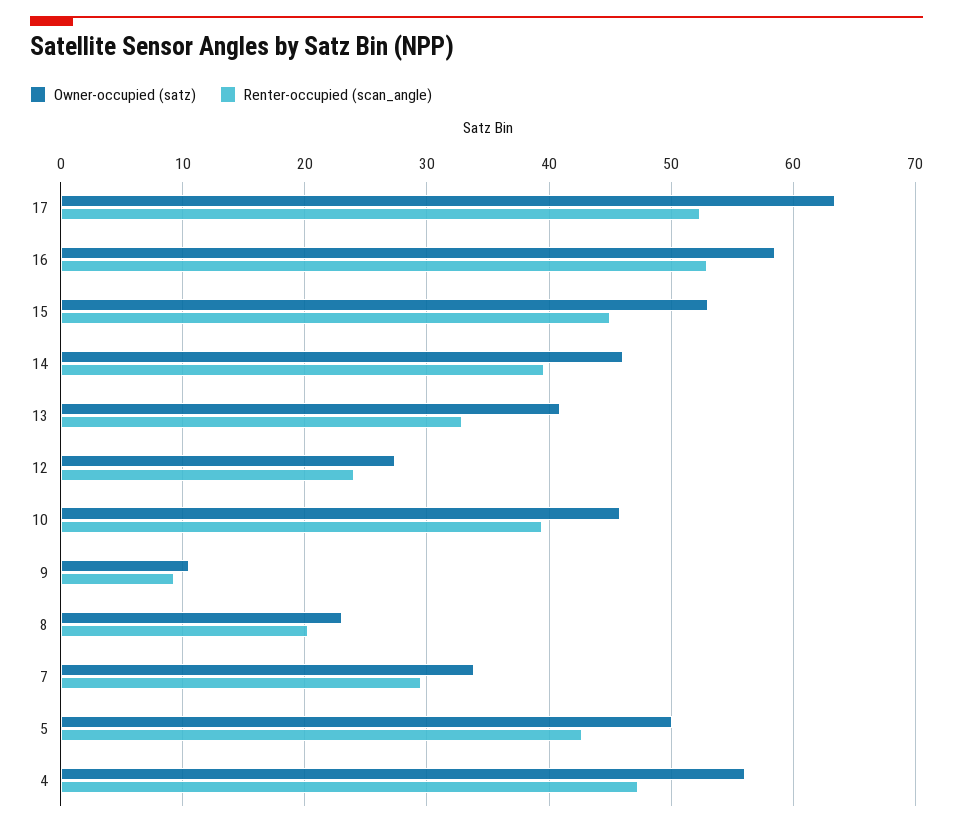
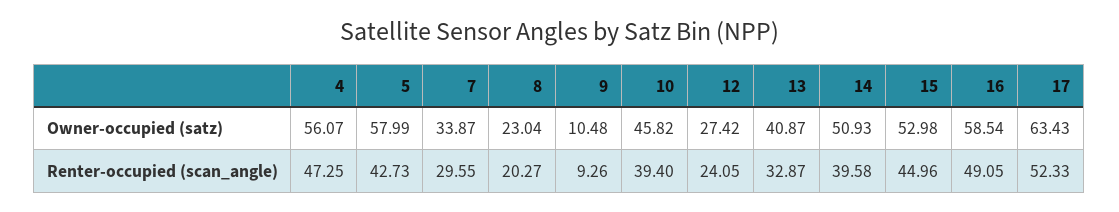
  {
    "Owner-occupied (satz)": {
      "17": 63.43,
      "16": 58.54,
      "15": 52.98,
-     "14": 46,
+     "14": 50.93,
      "13": 40.87,
      "12": 27.42,
      "10": 45.82,
      "9": 10.48,
      "8": 23.04,
      "7": 33.87,
-     "5": 50,
+     "5": 57.99,
      "4": 56.07
    },
    "Renter-occupied (scan_angle)": {
      "17": 52.33,
-     "16": 53,
+     "16": 49.05,
      "15": 44.96,
      "14": 39.58,
      "13": 32.87,
      "12": 24.05,
      "10": 39.4,
      "9": 9.26,
      "8": 20.27,
      "7": 29.55,
      "5": 42.73,
      "4": 47.25
    }
  }

